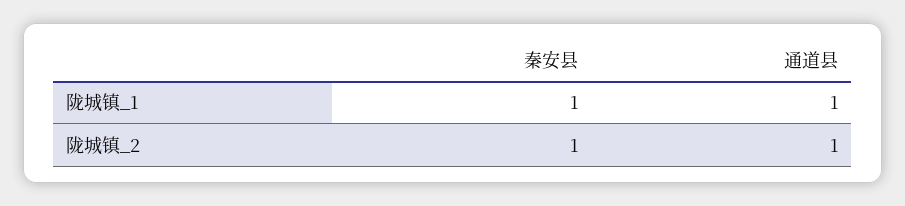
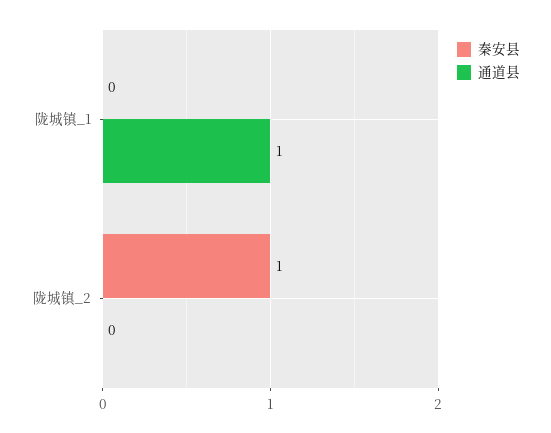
  {
    "秦安县": {
-     "陇城镇_1": 1,
+     "陇城镇_1": 0,
      "陇城镇_2": 1
    },
    "通道县": {
      "陇城镇_1": 1,
-     "陇城镇_2": 1
+     "陇城镇_2": 0
    }
  }

